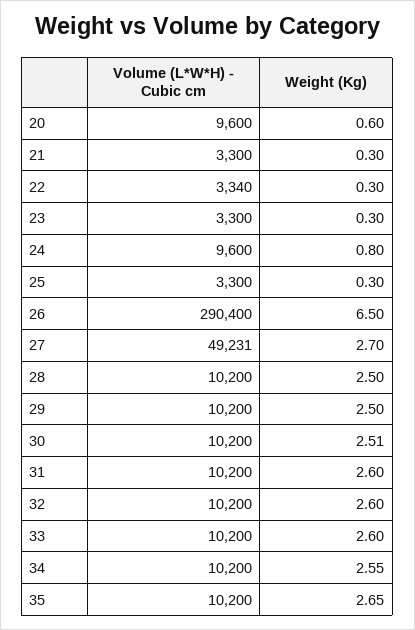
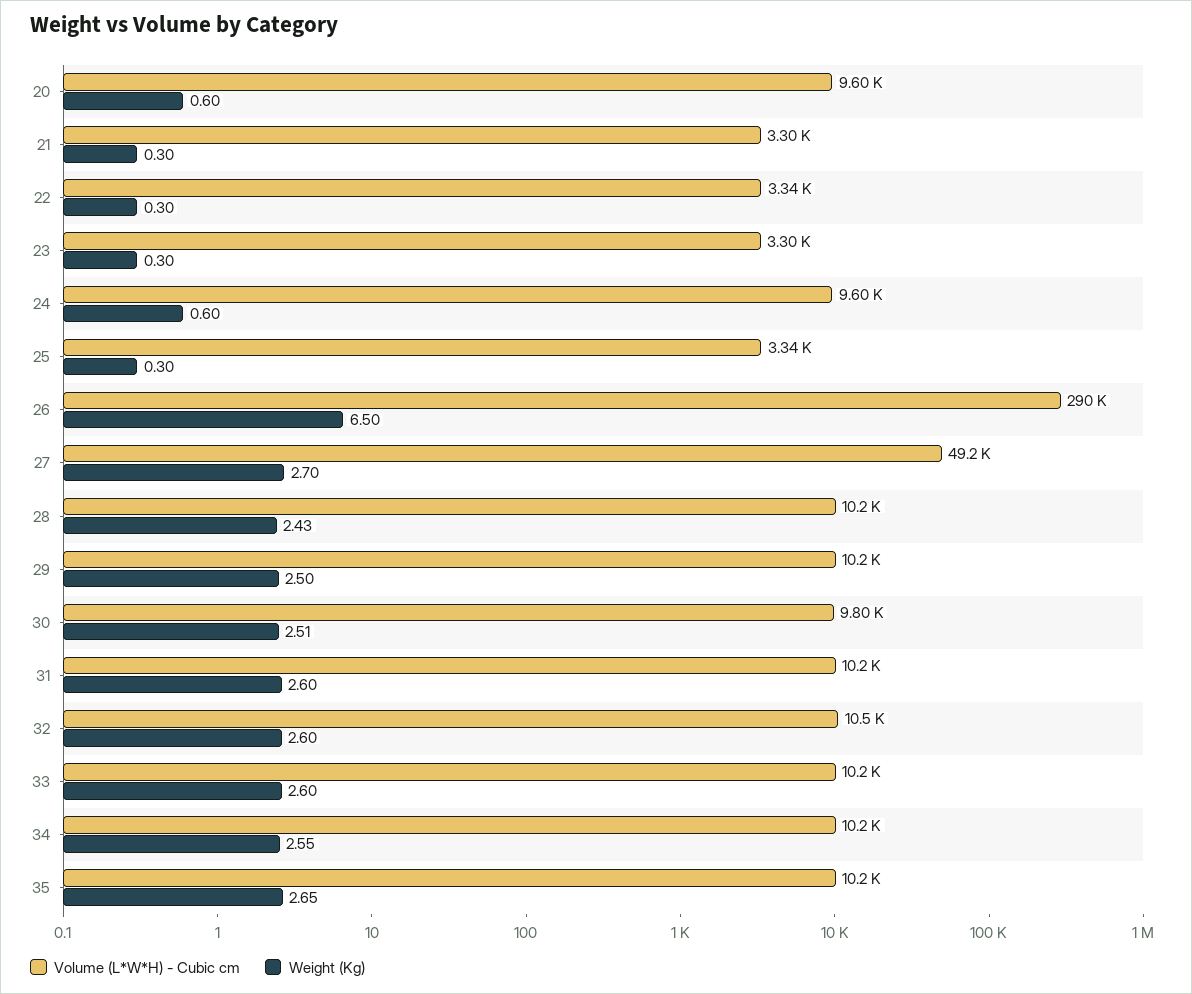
  {
    "Volume (L*W*H) - Cubic cm": {
      "20": 9600,
      "21": 3300,
      "22": 3340,
      "23": 3300,
      "24": 9600,
-     "25": 3300,
+     "25": 3340,
      "26": 290400,
      "27": 49231,
      "28": 10200,
      "29": 10200,
-     "30": 10200,
+     "30": 9800,
      "31": 10200,
-     "32": 10200,
+     "32": 10500,
      "33": 10200,
      "34": 10200,
      "35": 10200
    },
    "Weight (Kg)": {
      "20": 0.6,
      "21": 0.3,
      "22": 0.3,
      "23": 0.3,
-     "24": 0.8,
+     "24": 0.6,
      "25": 0.3,
      "26": 6.5,
      "27": 2.7,
-     "28": 2.5,
+     "28": 2.43,
      "29": 2.5,
      "30": 2.51,
      "31": 2.6,
      "32": 2.6,
      "33": 2.6,
      "34": 2.55,
      "35": 2.65
    }
  }

